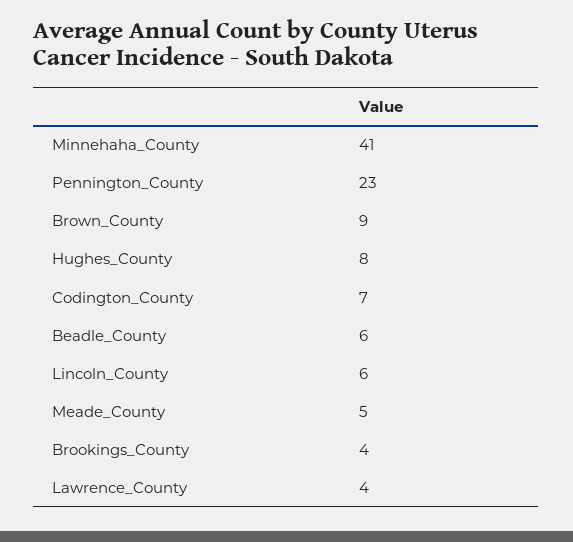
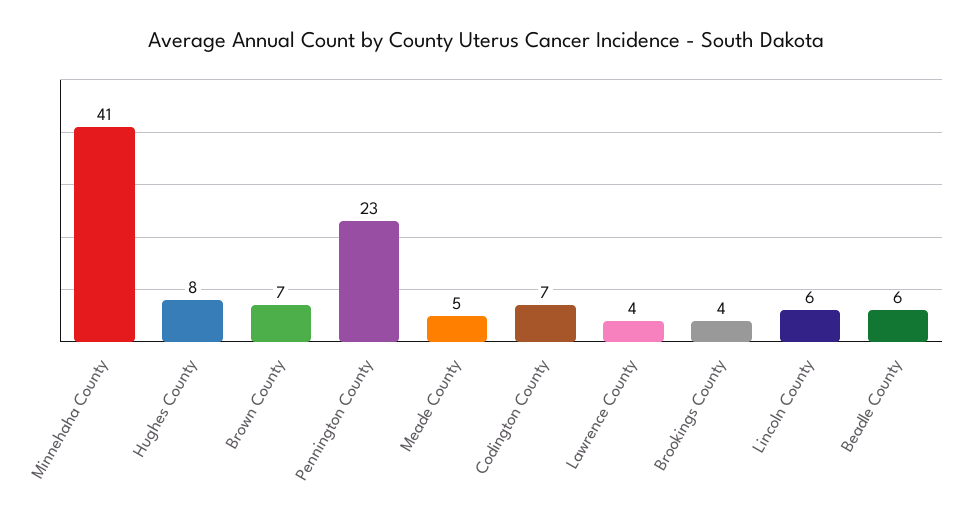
  {
    "Minnehaha_County": 41,
    "Pennington_County": 23,
-   "Brown_County": 9,
+   "Brown_County": 7,
    "Hughes_County": 8,
    "Codington_County": 7,
    "Beadle_County": 6,
    "Lincoln_County": 6,
    "Meade_County": 5,
    "Brookings_County": 4,
    "Lawrence_County": 4
  }

